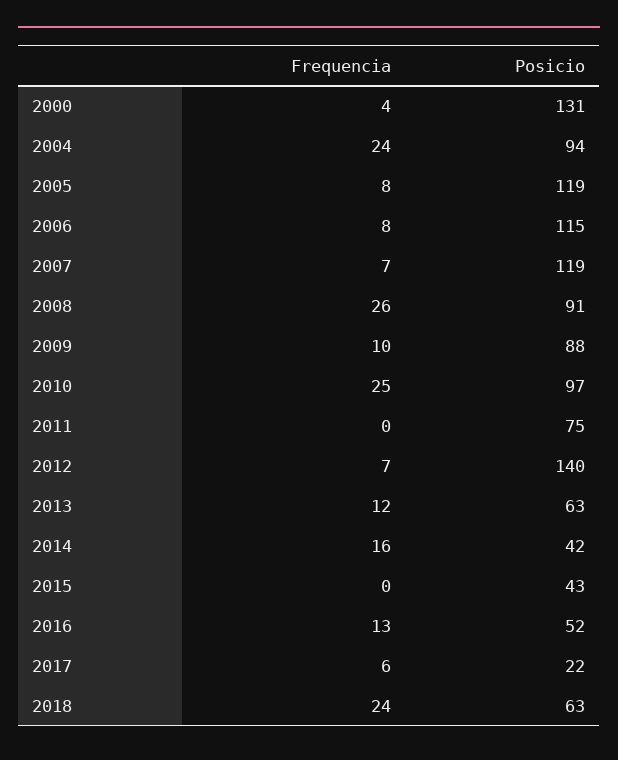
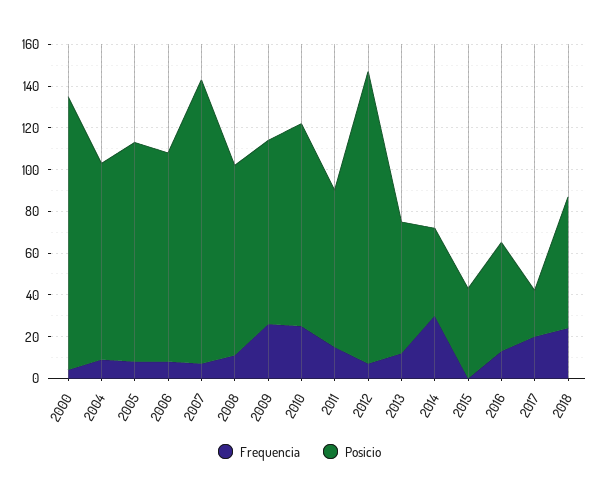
  {
    "Frequencia": {
      "2000": 4,
-     "2004": 24,
+     "2004": 10,
      "2005": 8,
      "2006": 8,
      "2007": 7,
-     "2008": 26,
+     "2008": 10,
-     "2009": 10,
+     "2009": 25,
      "2010": 25,
-     "2011": 0,
+     "2011": 15,
      "2012": 7,
      "2013": 12,
-     "2014": 16,
+     "2014": 30,
      "2015": 0,
      "2016": 13,
-     "2017": 6,
+     "2017": 20,
      "2018": 24
    },
    "Posicio": {
      "2000": 131,
      "2004": 94,
-     "2005": 119,
+     "2005": 105,
-     "2006": 115,
+     "2006": 100,
-     "2007": 119,
+     "2007": 135,
      "2008": 91,
      "2009": 88,
      "2010": 97,
      "2011": 75,
      "2012": 140,
      "2013": 63,
      "2014": 42,
      "2015": 43,
      "2016": 52,
      "2017": 22,
      "2018": 63
    }
  }

